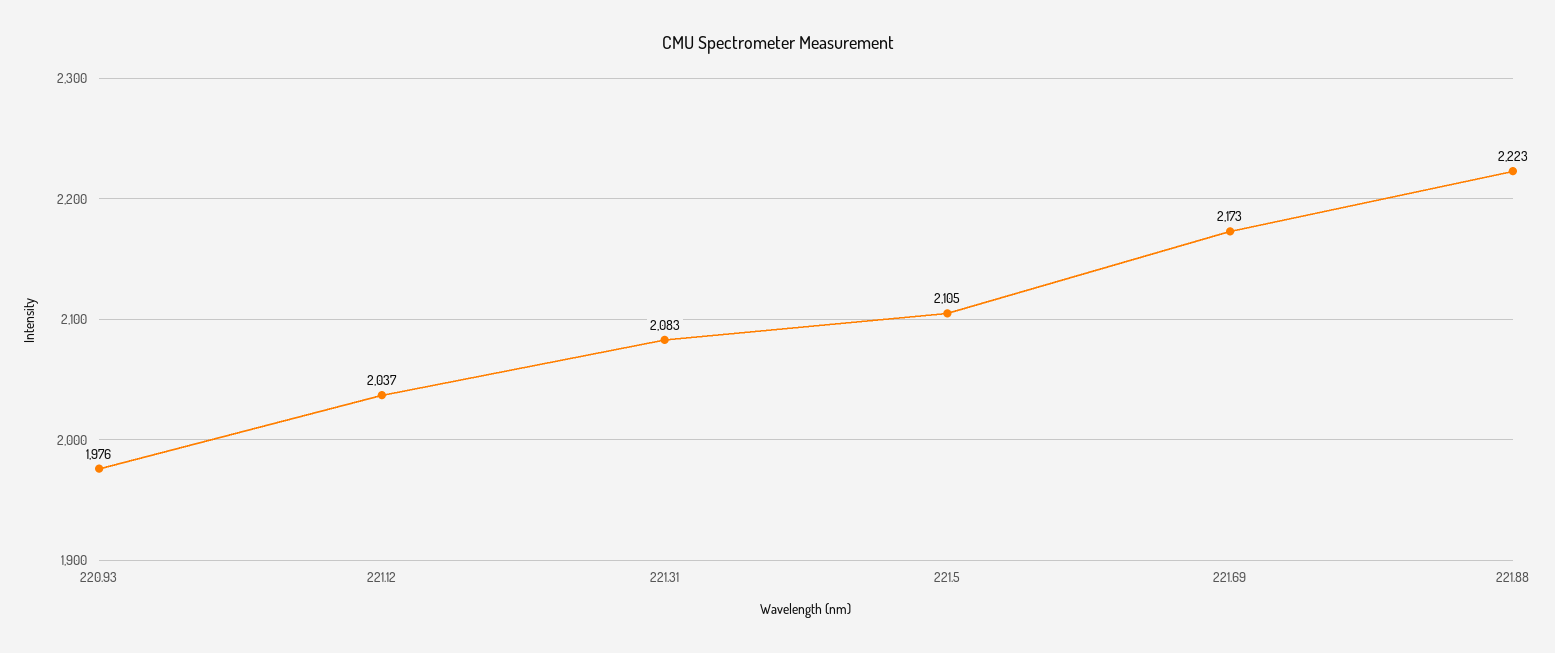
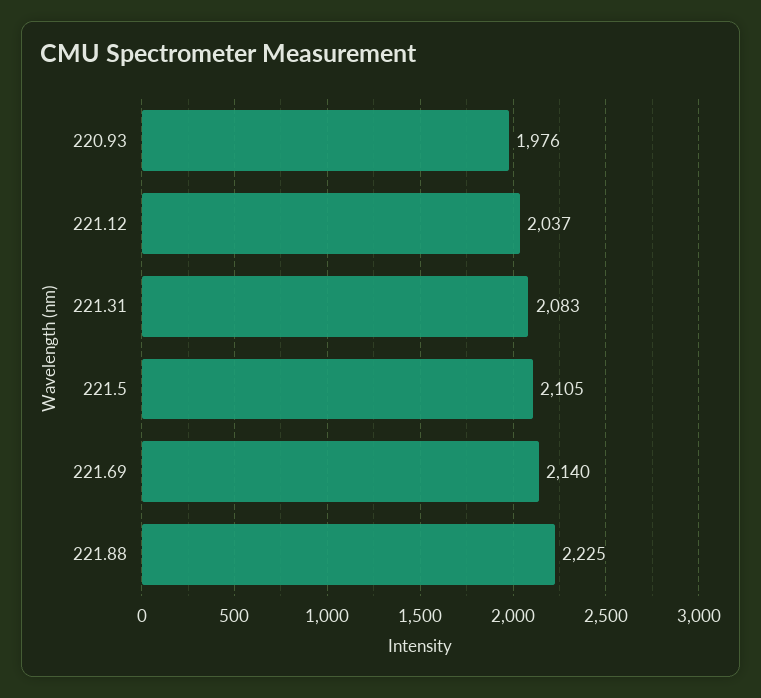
  {
    "220.93": 1976,
    "221.12": 2037,
    "221.31": 2083,
    "221.5": 2105,
-   "221.69": 2173,
+   "221.69": 2140,
-   "221.88": 2223
+   "221.88": 2225
  }

